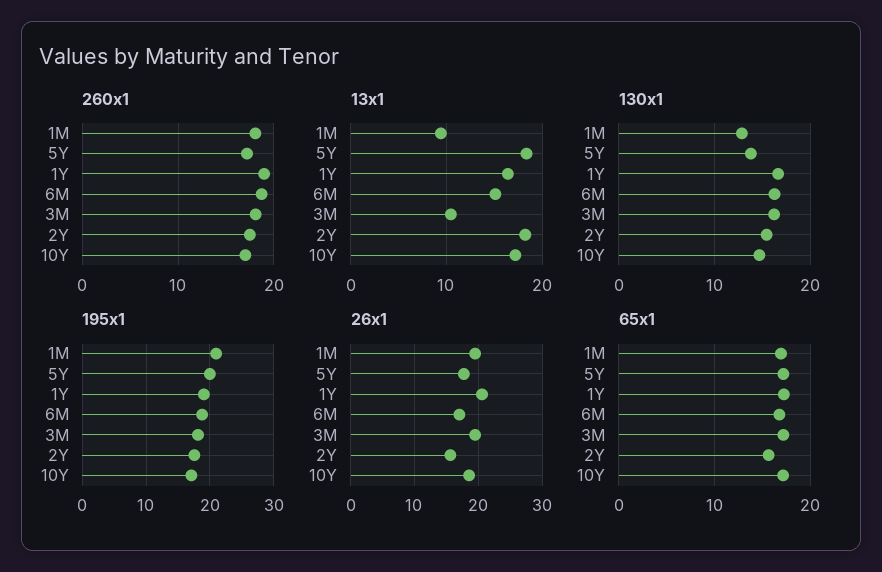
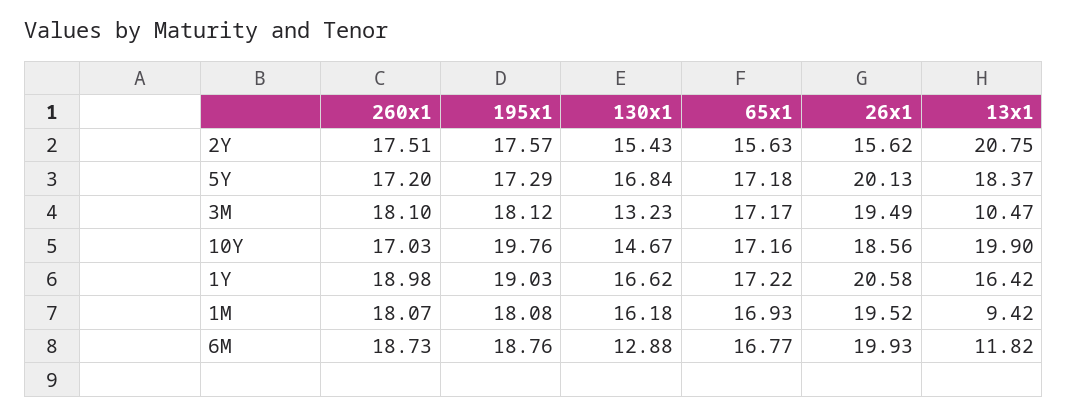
  {
    "260x1": {
      "1M": 18.07,
      "5Y": 17.2,
      "1Y": 18.98,
      "6M": 18.73,
      "3M": 18.1,
      "2Y": 17.51,
      "10Y": 17.03
    },
    "13x1": {
      "1M": 9.42,
      "5Y": 18.37,
      "1Y": 16.42,
-     "6M": 15,
+     "6M": 11.82,
      "3M": 10.47,
-     "2Y": 18,
+     "2Y": 20.75,
-     "10Y": 17
+     "10Y": 19.9
    },
    "130x1": {
-     "1M": 13,
+     "1M": 16.18,
-     "5Y": 14,
+     "5Y": 16.84,
      "1Y": 16.62,
-     "6M": 16,
+     "6M": 12.88,
-     "3M": 16,
+     "3M": 13.23,
      "2Y": 15.43,
      "10Y": 14.67
    },
    "195x1": {
-     "1M": 21,
+     "1M": 18.08,
-     "5Y": 20,
+     "5Y": 17.29,
      "1Y": 19.03,
      "6M": 18.76,
      "3M": 18.12,
      "2Y": 17.57,
-     "10Y": 17
+     "10Y": 19.76
    },
    "26x1": {
      "1M": 19.52,
-     "5Y": 18,
+     "5Y": 20.13,
      "1Y": 20.58,
-     "6M": 17,
+     "6M": 19.93,
      "3M": 19.49,
      "2Y": 15.62,
      "10Y": 18.56
    },
    "65x1": {
      "1M": 16.93,
      "5Y": 17.18,
      "1Y": 17.22,
      "6M": 16.77,
      "3M": 17.17,
      "2Y": 15.63,
      "10Y": 17.16
    }
  }

